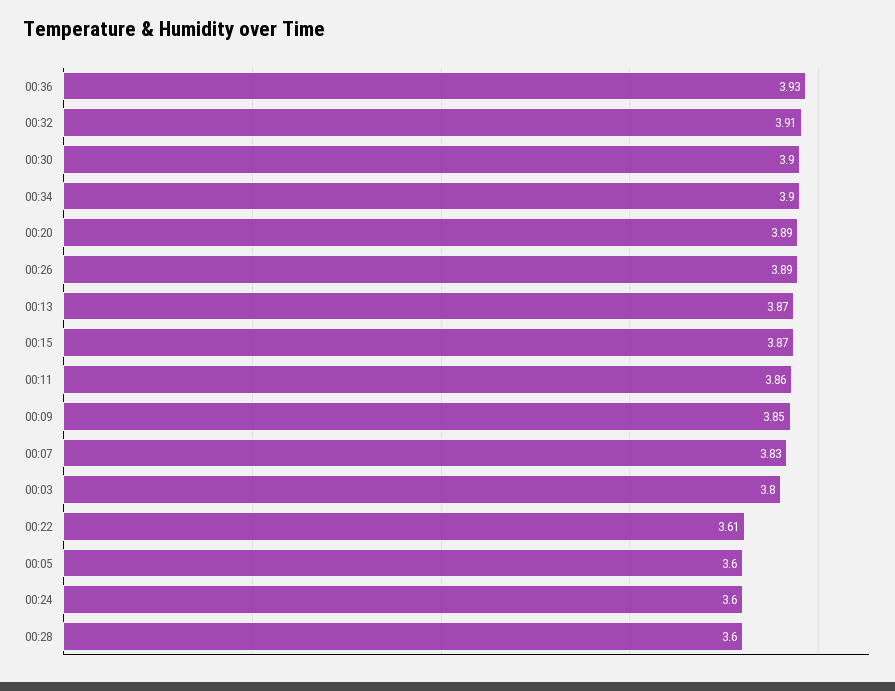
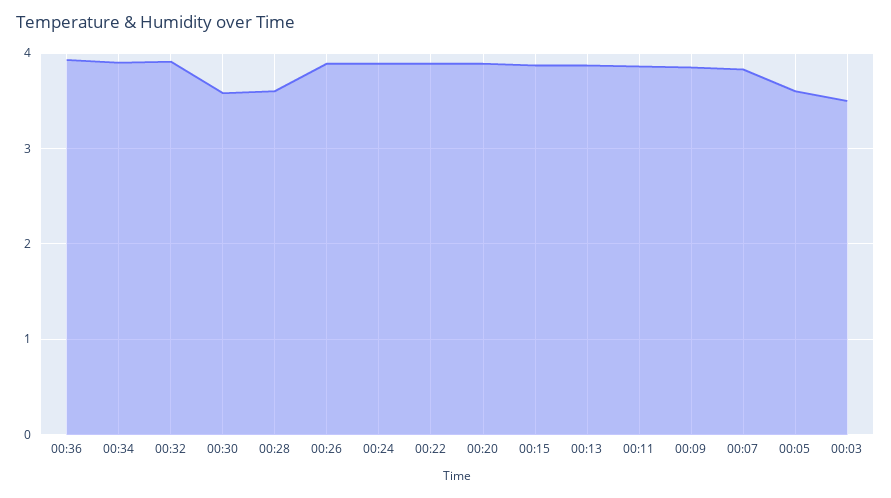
  {
    "00:36": 3.93,
    "00:32": 3.91,
-   "00:30": 3.9,
+   "00:30": 3.6,
    "00:34": 3.9,
    "00:20": 3.89,
    "00:26": 3.89,
    "00:13": 3.87,
    "00:15": 3.87,
    "00:11": 3.86,
    "00:09": 3.85,
    "00:07": 3.83,
-   "00:03": 3.8,
+   "00:03": 3.5,
-   "00:22": 3.61,
+   "00:22": 3.9,
    "00:05": 3.6,
-   "00:24": 3.6,
+   "00:24": 3.9,
    "00:28": 3.6
  }

